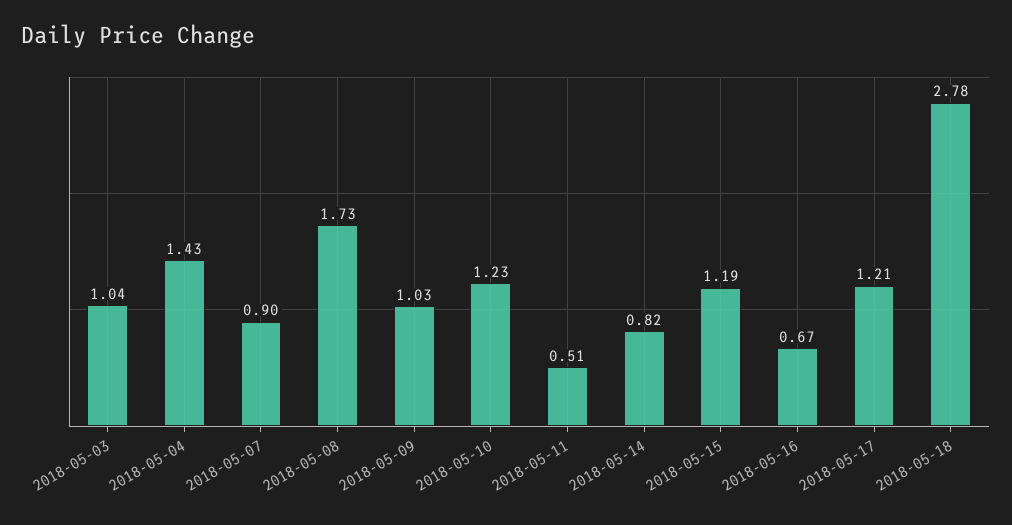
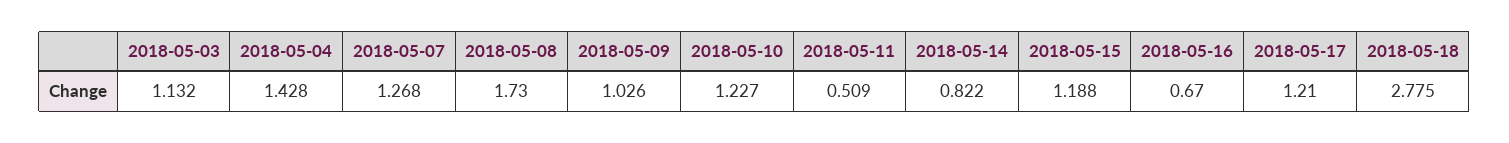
  {
-   "2018-05-03": 1.04,
+   "2018-05-03": 1.132,
    "2018-05-04": 1.428,
-   "2018-05-07": 0.9,
+   "2018-05-07": 1.268,
    "2018-05-08": 1.73,
    "2018-05-09": 1.026,
    "2018-05-10": 1.227,
    "2018-05-11": 0.509,
    "2018-05-14": 0.822,
    "2018-05-15": 1.188,
    "2018-05-16": 0.67,
    "2018-05-17": 1.21,
    "2018-05-18": 2.775
  }

